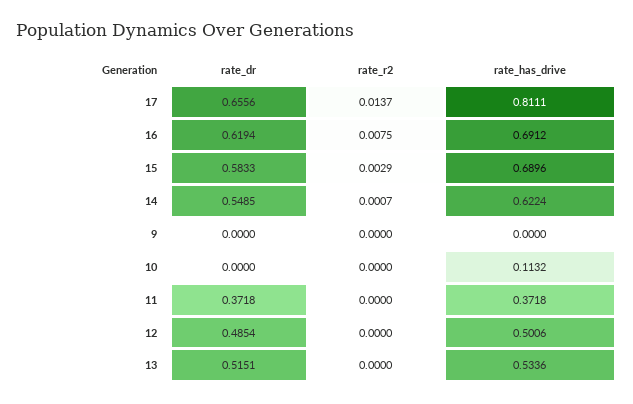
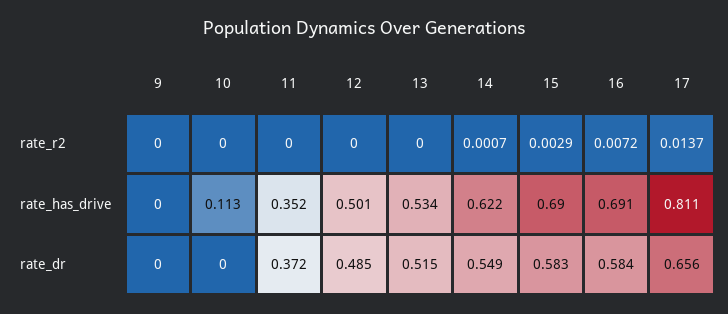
  {
    "rate_dr": {
      "17": 0.6556,
-     "16": 0.6194,
+     "16": 0.584,
      "15": 0.5833,
      "14": 0.5485,
      "9": 0,
      "10": 0,
      "11": 0.3718,
      "12": 0.4854,
      "13": 0.5151
    },
    "rate_r2": {
      "17": 0.0137,
-     "16": 0.0075,
+     "16": 0.0072,
      "15": 0.0029,
      "14": 0.0007,
      "9": 0,
      "10": 0,
      "11": 0,
      "12": 0,
      "13": 0
    },
    "rate_has_drive": {
      "17": 0.8111,
      "16": 0.6912,
      "15": 0.6896,
      "14": 0.6224,
      "9": 0,
      "10": 0.1132,
-     "11": 0.3718,
+     "11": 0.352,
      "12": 0.5006,
      "13": 0.5336
    }
  }

